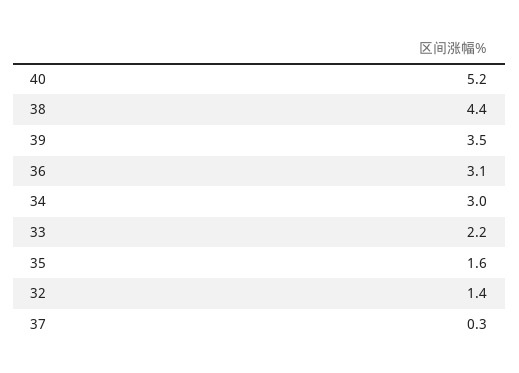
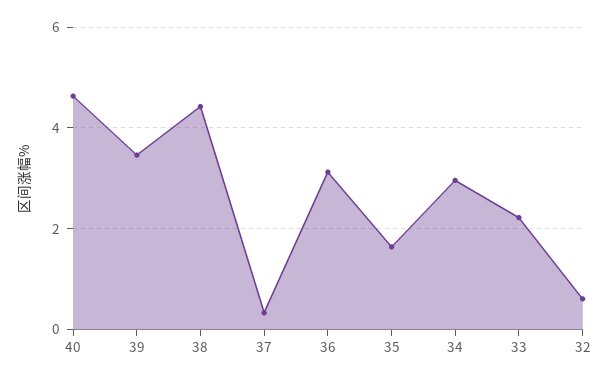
  {
-   "40": 5.2,
+   "40": 4.6,
    "38": 4.4,
    "39": 3.5,
    "36": 3.1,
    "34": 3,
    "33": 2.2,
    "35": 1.6,
-   "32": 1.4,
+   "32": 0.6,
    "37": 0.3
  }

